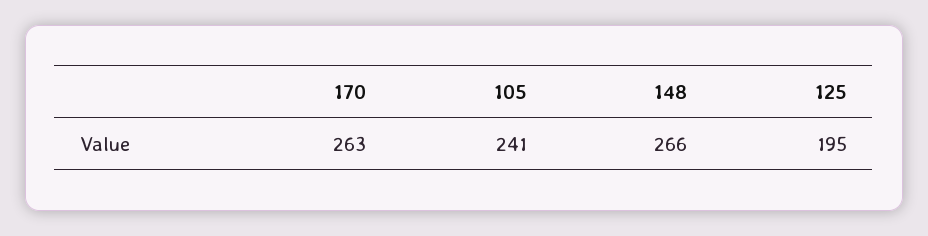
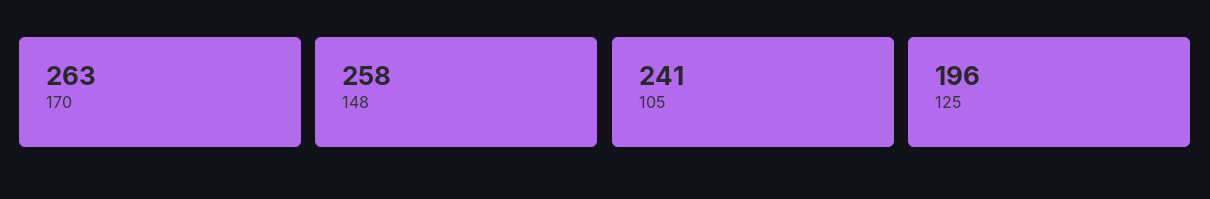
  {
    "170": 263,
    "105": 241,
-   "148": 266,
+   "148": 258,
-   "125": 195
+   "125": 196
  }

